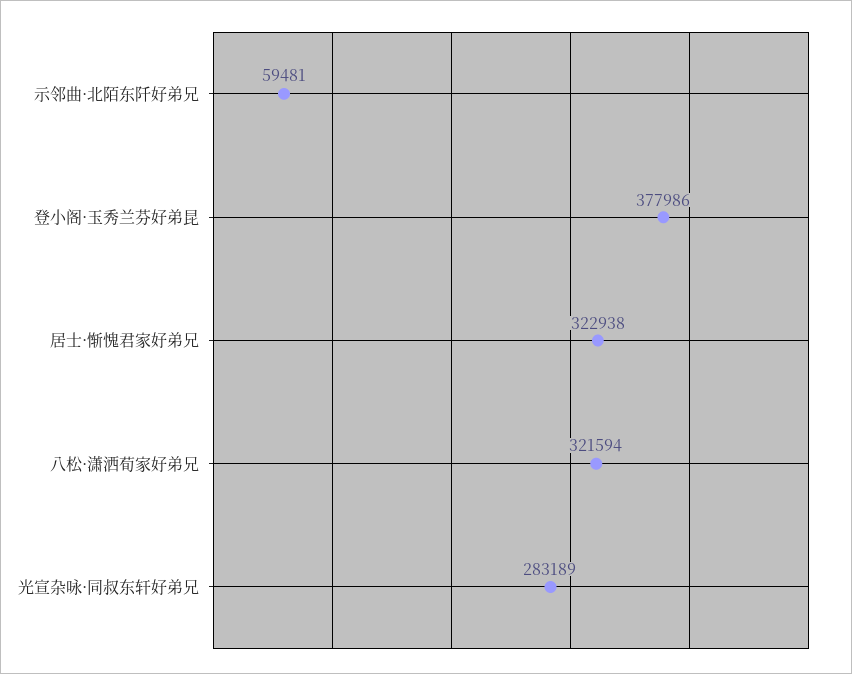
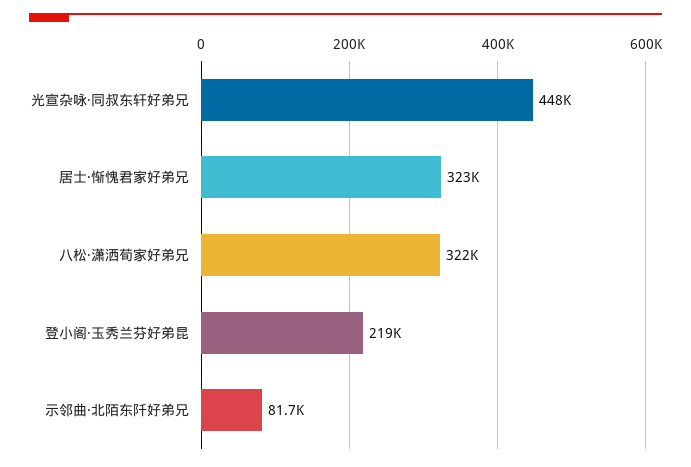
  {
-   "示邻曲·北陌东阡好弟兄": 59481,
+   "示邻曲·北陌东阡好弟兄": 81700,
-   "登小阁·玉秀兰芬好弟昆": 377986,
+   "登小阁·玉秀兰芬好弟昆": 219000,
    "居士·惭愧君家好弟兄": 322938,
    "八松·潇洒荀家好弟兄": 321594,
-   "光宣杂咏·同叔东轩好弟兄": 283189
+   "光宣杂咏·同叔东轩好弟兄": 448000
  }

